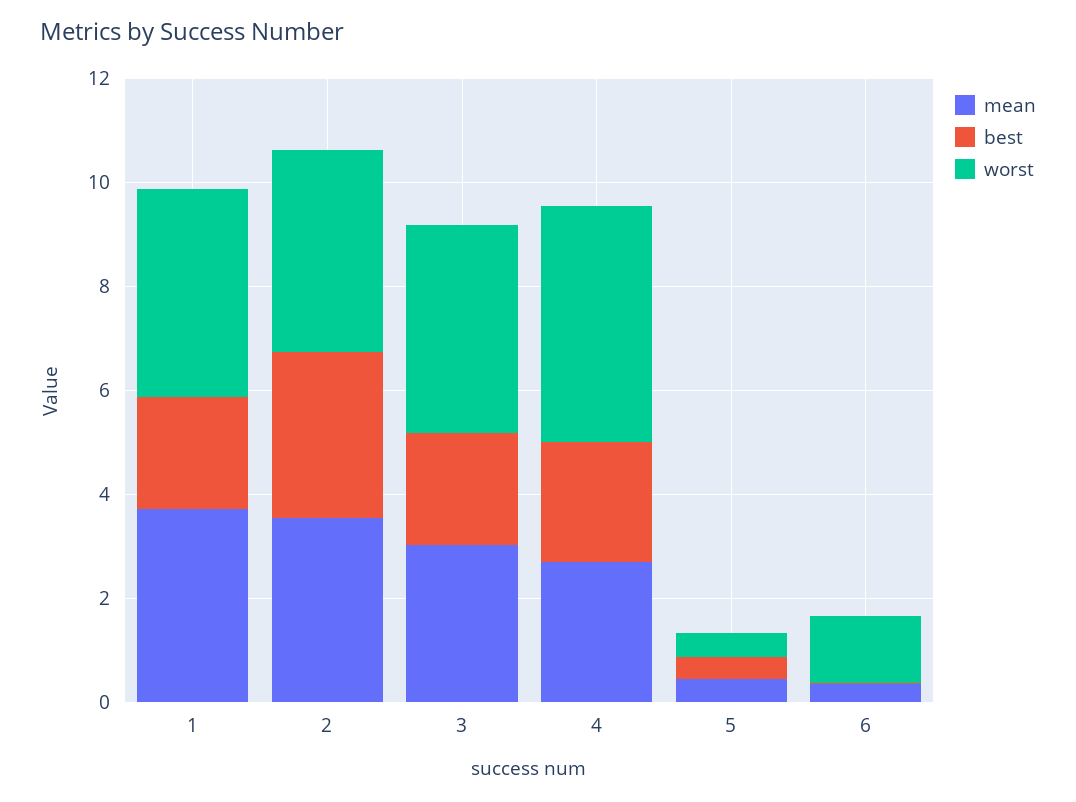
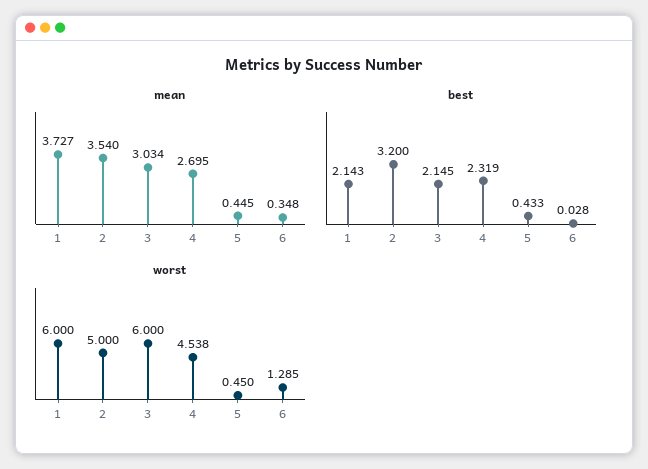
  {
    "mean": {
      "1": 3.727,
      "2": 3.54,
      "3": 3.034,
      "4": 2.695,
      "5": 0.445,
      "6": 0.348
    },
    "best": {
      "1": 2.143,
      "2": 3.2,
      "3": 2.145,
      "4": 2.319,
      "5": 0.433,
      "6": 0.028
    },
    "worst": {
-     "1": 4,
+     "1": 6,
-     "2": 4,
+     "2": 5,
-     "3": 4,
+     "3": 6,
      "4": 4.538,
      "5": 0.45,
      "6": 1.285
    }
  }

